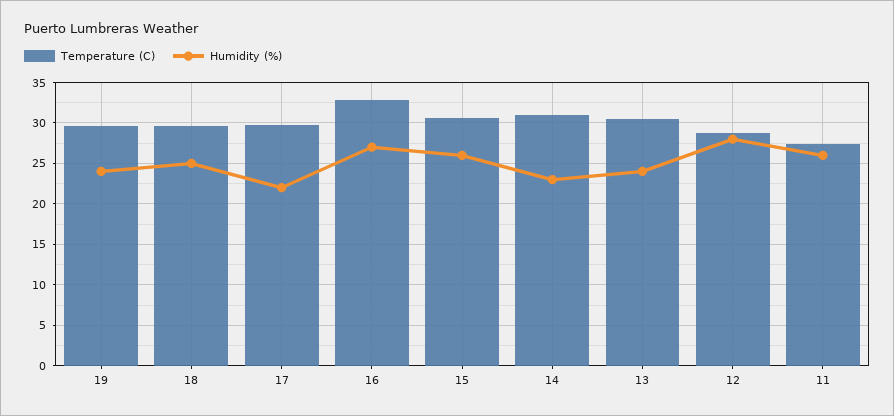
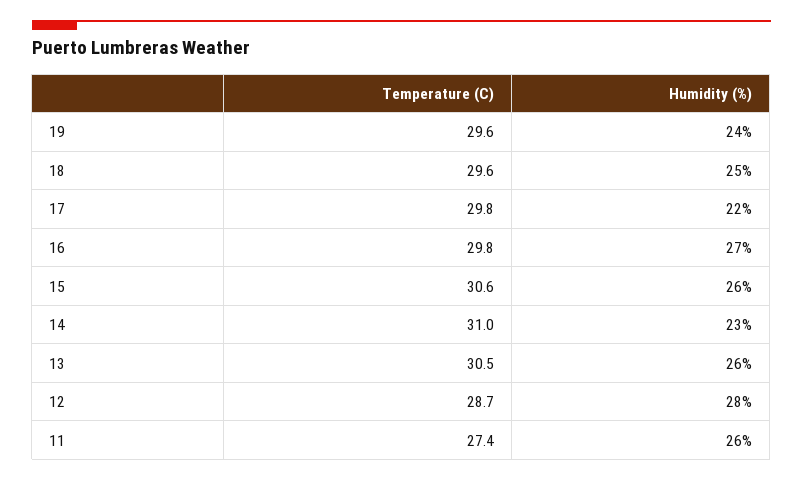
  {
    "Temperature (C)": {
      "19": 29.6,
      "18": 29.6,
      "17": 29.8,
-     "16": 33,
+     "16": 29.8,
      "15": 30.6,
      "14": 31,
      "13": 30.5,
      "12": 28.7,
      "11": 27.4
    },
    "Humidity (%)": {
      "19": 24,
      "18": 25,
      "17": 22,
      "16": 27,
      "15": 26,
      "14": 23,
-     "13": 24,
+     "13": 26,
      "12": 28,
      "11": 26
    }
  }

